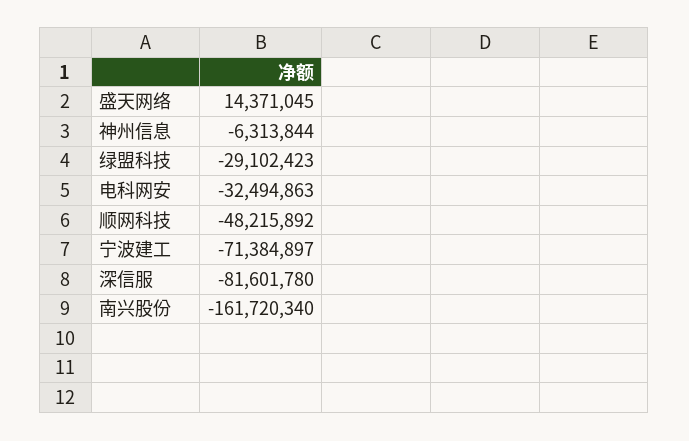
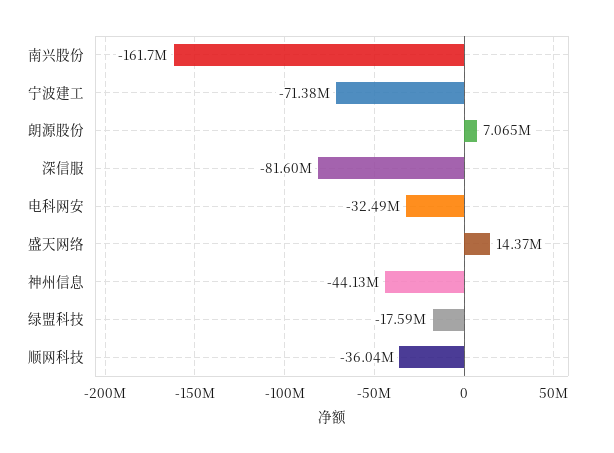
  {
    "盛天网络": 14371045,
-   "神州信息": -6313844,
+   "神州信息": -44130000,
-   "绿盟科技": -29102423,
+   "绿盟科技": -17590000,
    "电科网安": -32494863,
-   "顺网科技": -48215892,
+   "顺网科技": -36040000,
    "宁波建工": -71384897,
    "深信服": -81601780,
-   "南兴股份": -161720340
+   "南兴股份": -161720340,
+   "朗源股份": 7065000
  }

